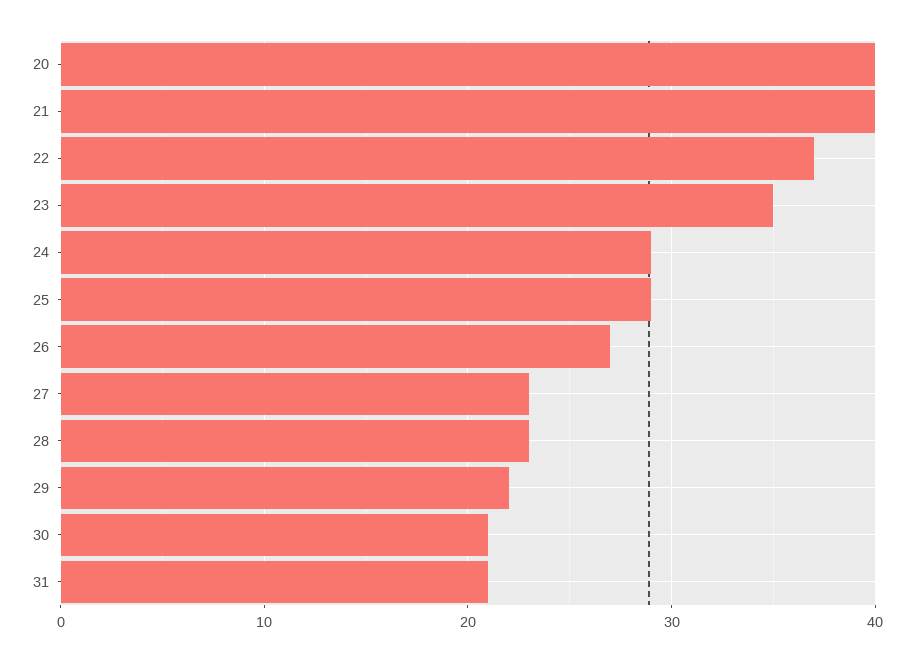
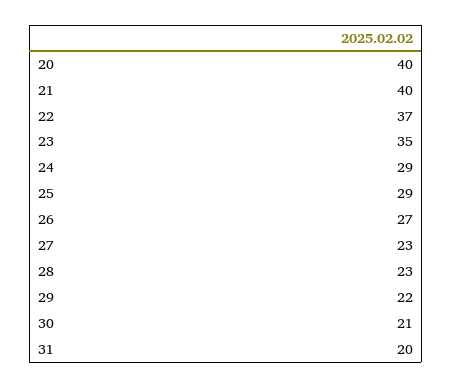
  {
    "20": 40,
    "21": 40,
    "22": 37,
    "23": 35,
    "24": 29,
    "25": 29,
    "26": 27,
    "27": 23,
    "28": 23,
    "29": 22,
    "30": 21,
-   "31": 21
+   "31": 20
  }

